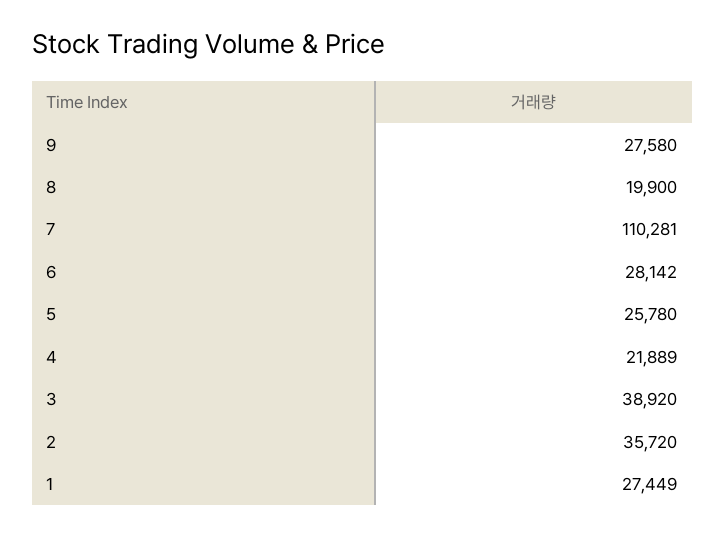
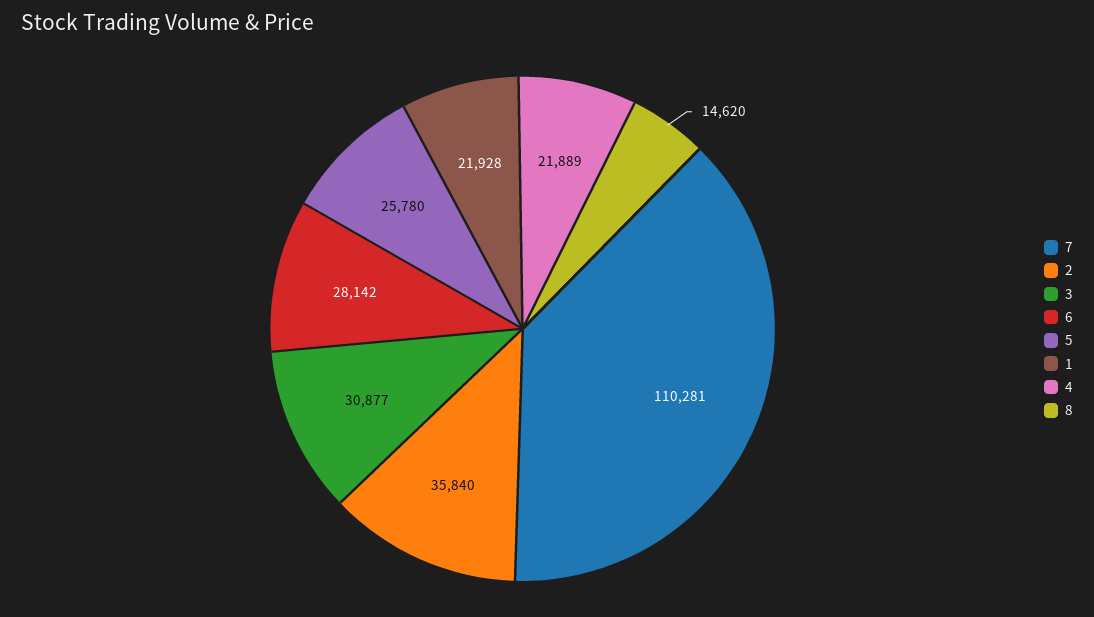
  {
-   "9": 27580,
-   "8": 19900,
+   "8": 14620,
    "7": 110281,
    "6": 28142,
    "5": 25780,
    "4": 21889,
-   "3": 38920,
+   "3": 30877,
-   "2": 35720,
+   "2": 35840,
-   "1": 27449
+   "1": 21928
  }

